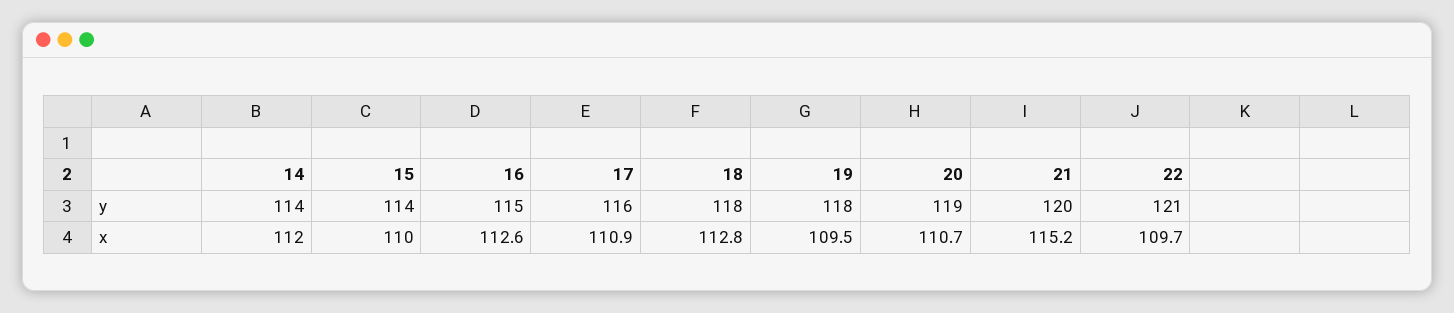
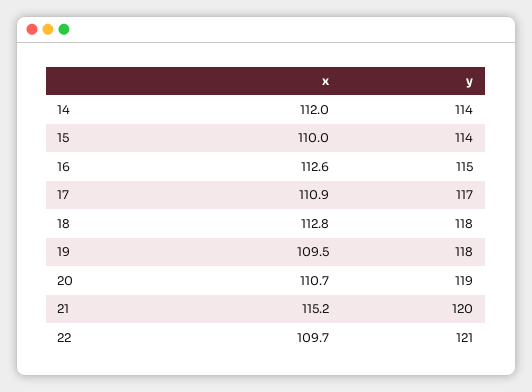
  {
    "14": {
      "y": 114,
      "x": 112
    },
    "15": {
      "y": 114,
      "x": 110
    },
    "16": {
      "y": 115,
      "x": 112.6
    },
    "17": {
-     "y": 116,
+     "y": 117,
      "x": 110.9
    },
    "18": {
      "y": 118,
      "x": 112.8
    },
    "19": {
      "y": 118,
      "x": 109.5
    },
    "20": {
      "y": 119,
      "x": 110.7
    },
    "21": {
      "y": 120,
      "x": 115.2
    },
    "22": {
      "y": 121,
      "x": 109.7
    }
  }

